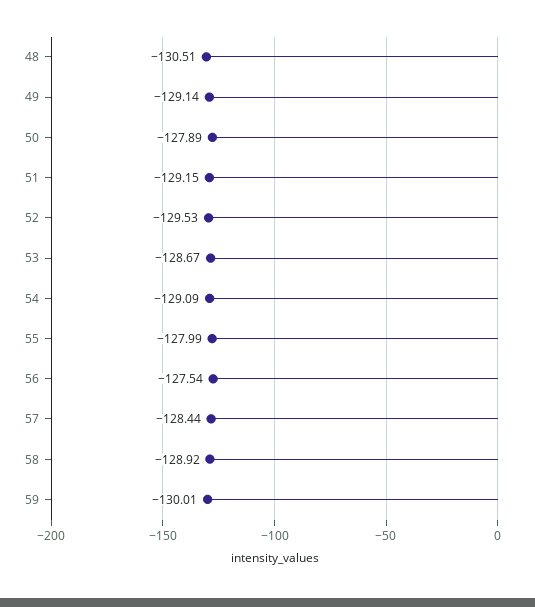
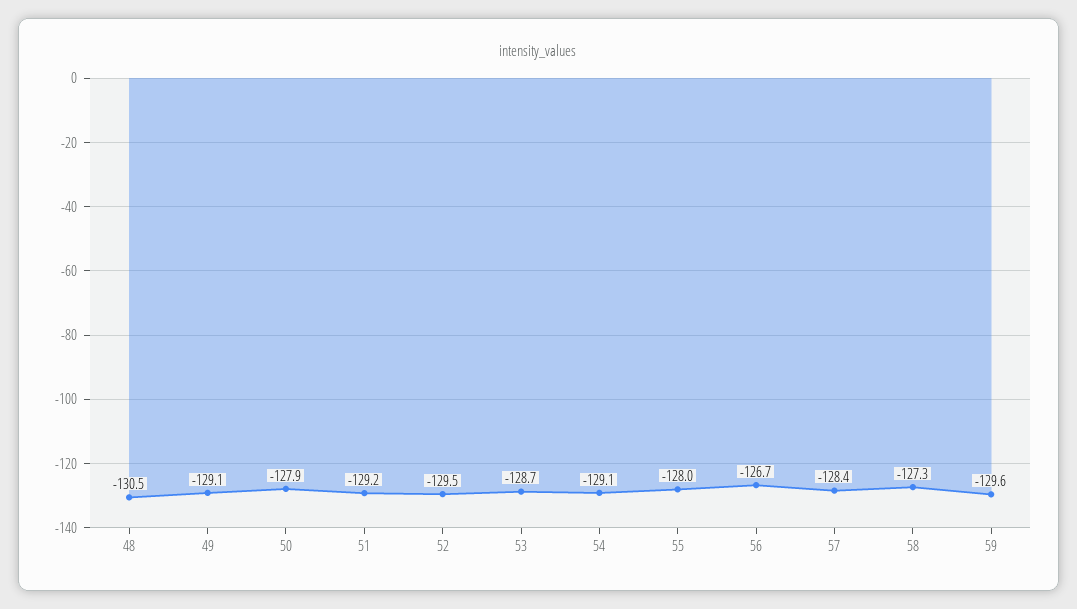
  {
    "48": -130.51,
    "49": -129.14,
    "50": -127.89,
    "51": -129.15,
    "52": -129.53,
    "53": -128.67,
    "54": -129.09,
    "55": -127.99,
-   "56": -127.54,
+   "56": -126.7,
    "57": -128.44,
-   "58": -128.92,
+   "58": -127.3,
-   "59": -130.01
+   "59": -129.6
  }

